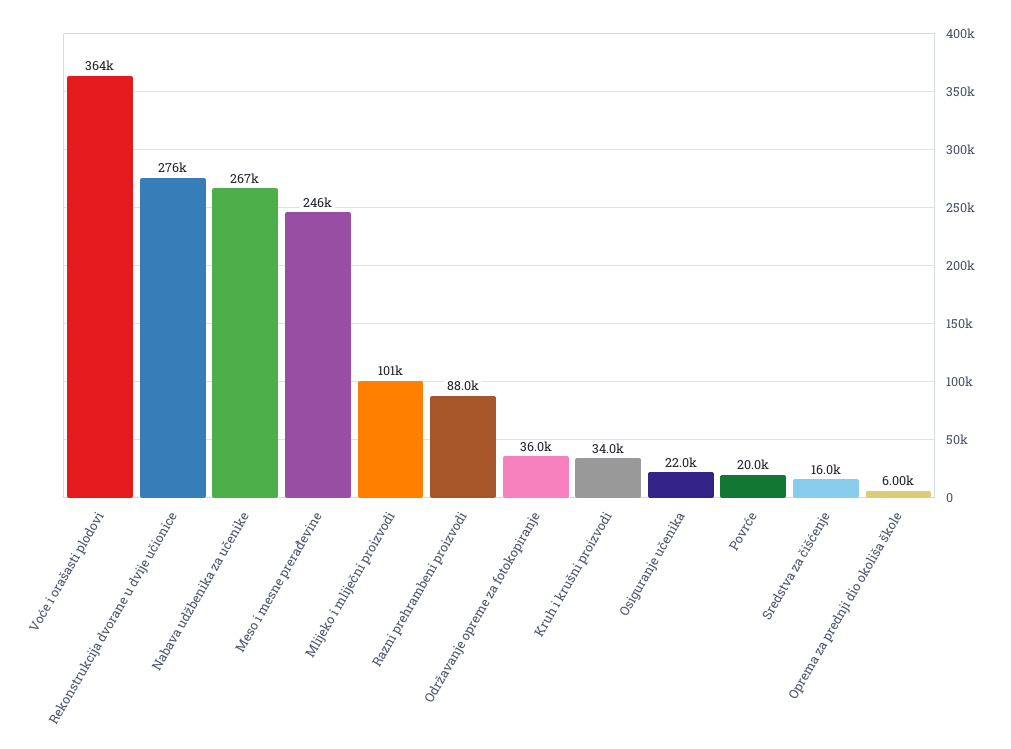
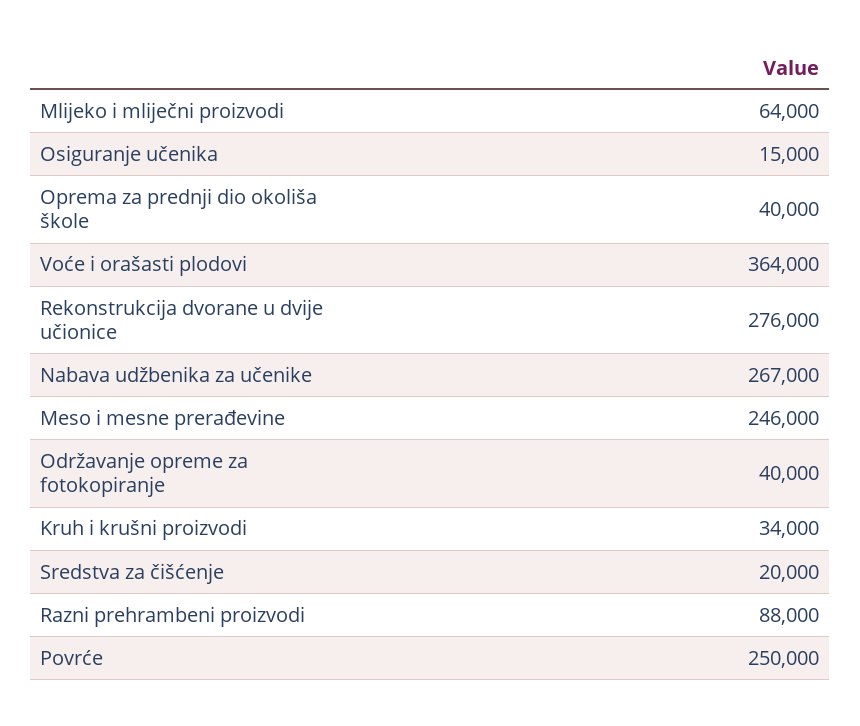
  {
    "Voće i orašasti plodovi": 364000,
    "Rekonstrukcija dvorane u dvije učionice": 276000,
    "Nabava udžbenika za učenike": 267000,
    "Meso i mesne prerađevine": 246000,
-   "Mlijeko i mliječni proizvodi": 101000,
+   "Mlijeko i mliječni proizvodi": 64000,
    "Razni prehrambeni proizvodi": 88000,
-   "Održavanje opreme za fotokopiranje": 36000,
+   "Održavanje opreme za fotokopiranje": 40000,
    "Kruh i krušni proizvodi": 34000,
-   "Osiguranje učenika": 22000,
+   "Osiguranje učenika": 15000,
-   "Povrće": 20000,
+   "Povrće": 250000,
-   "Sredstva za čišćenje": 16000,
+   "Sredstva za čišćenje": 20000,
-   "Oprema za prednji dio okoliša škole": 6000
+   "Oprema za prednji dio okoliša škole": 40000
  }

